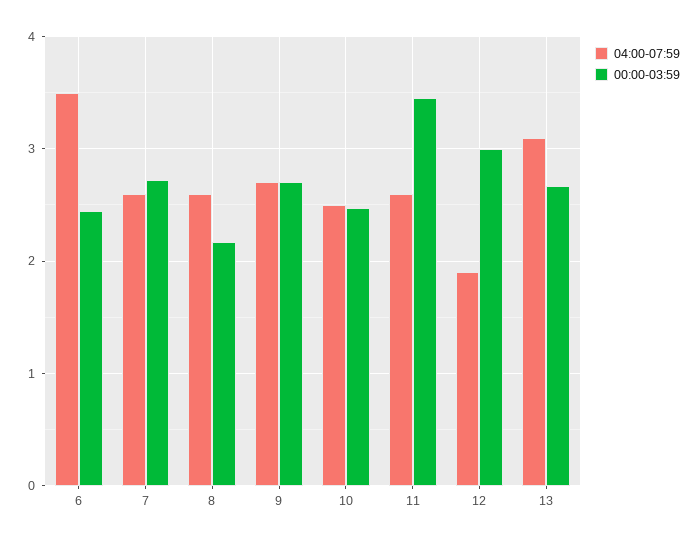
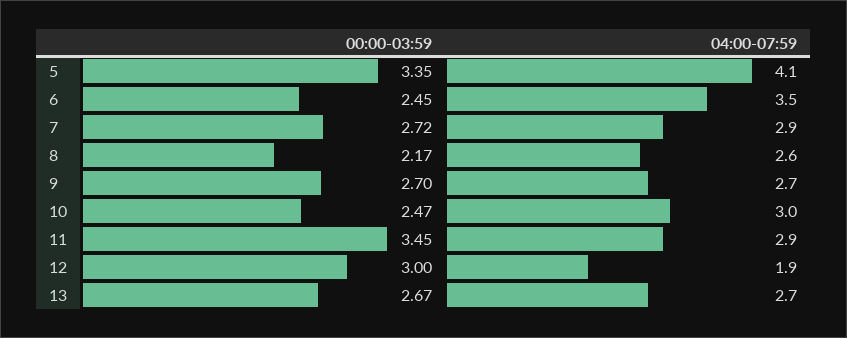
  {
    "04:00-07:59": {
      "6": 3.5,
-     "7": 2.6,
+     "7": 2.9,
      "8": 2.6,
      "9": 2.7,
-     "10": 2.5,
+     "10": 3,
-     "11": 2.6,
+     "11": 2.9,
      "12": 1.9,
-     "13": 3.1
+     "13": 2.7,
+     "5": 4.1
    },
    "00:00-03:59": {
      "6": 2.45,
      "7": 2.72,
      "8": 2.17,
      "9": 2.7,
      "10": 2.47,
      "11": 3.45,
      "12": 3,
-     "13": 2.67
+     "13": 2.67,
+     "5": 3.35
    }
  }

